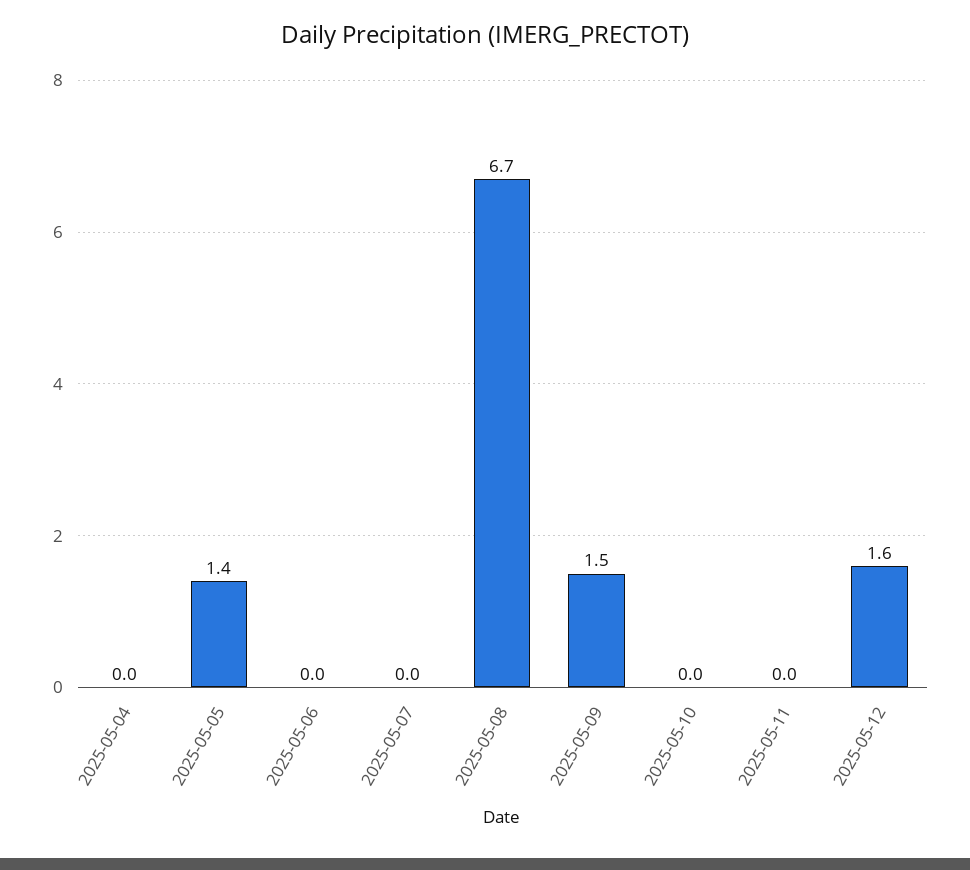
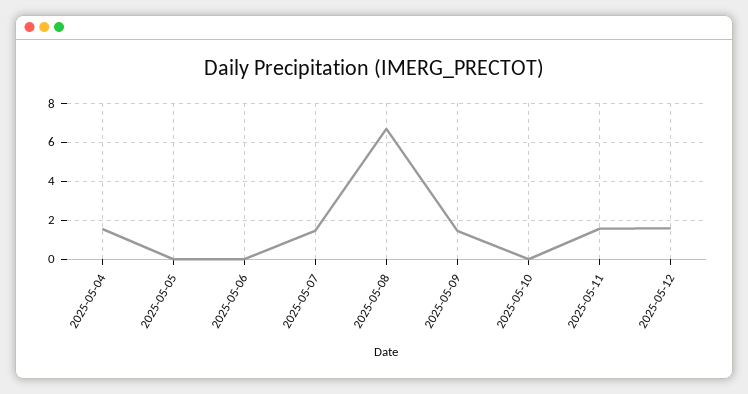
  {
-   "2025-05-04": 0,
+   "2025-05-04": 1.5,
-   "2025-05-05": 1.4,
+   "2025-05-05": 0,
    "2025-05-06": 0,
-   "2025-05-07": 0,
+   "2025-05-07": 1.5,
    "2025-05-08": 6.7,
    "2025-05-09": 1.5,
    "2025-05-10": 0,
-   "2025-05-11": 0,
+   "2025-05-11": 1.5,
    "2025-05-12": 1.6
  }

